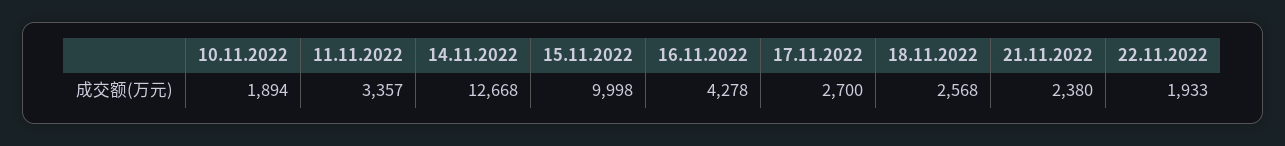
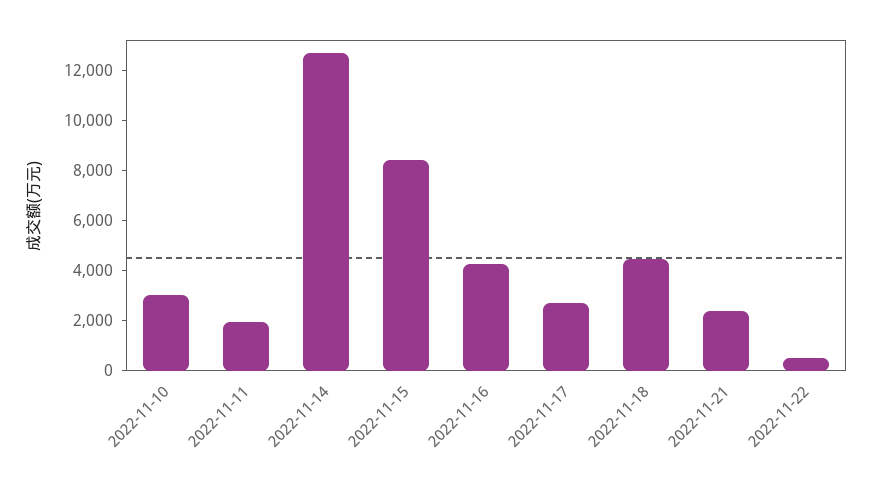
  {
-   "10.11.2022": 1894,
+   "10.11.2022": 3000,
-   "11.11.2022": 3357,
+   "11.11.2022": 2000,
    "14.11.2022": 12668,
-   "15.11.2022": 9998,
+   "15.11.2022": 8500,
    "16.11.2022": 4278,
    "17.11.2022": 2700,
-   "18.11.2022": 2568,
+   "18.11.2022": 4500,
    "21.11.2022": 2380,
-   "22.11.2022": 1933
+   "22.11.2022": 500
  }

